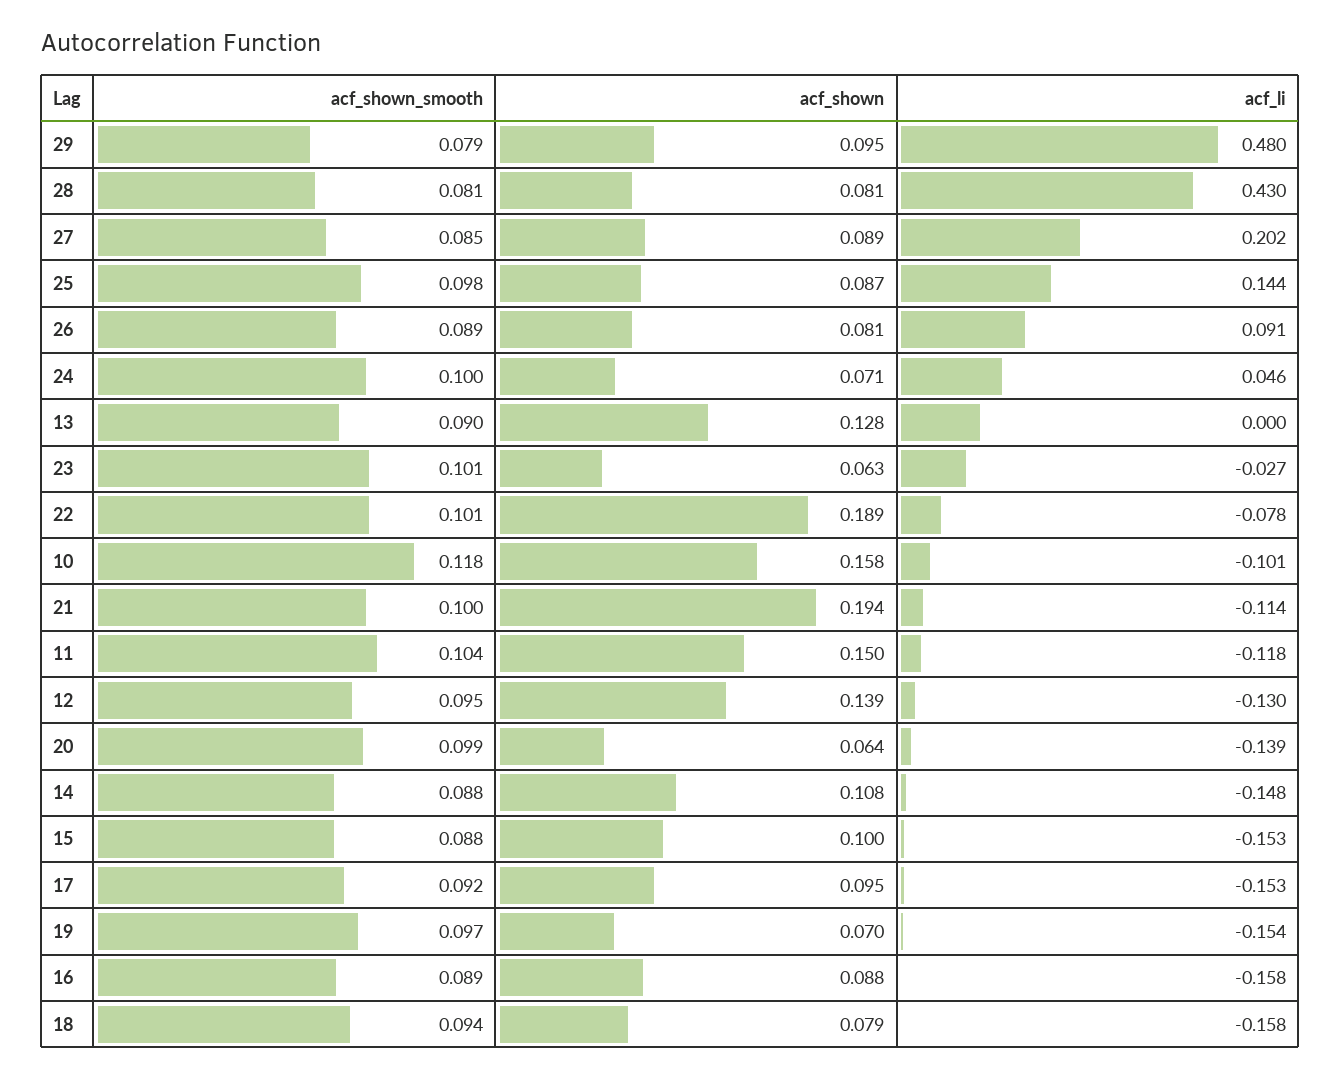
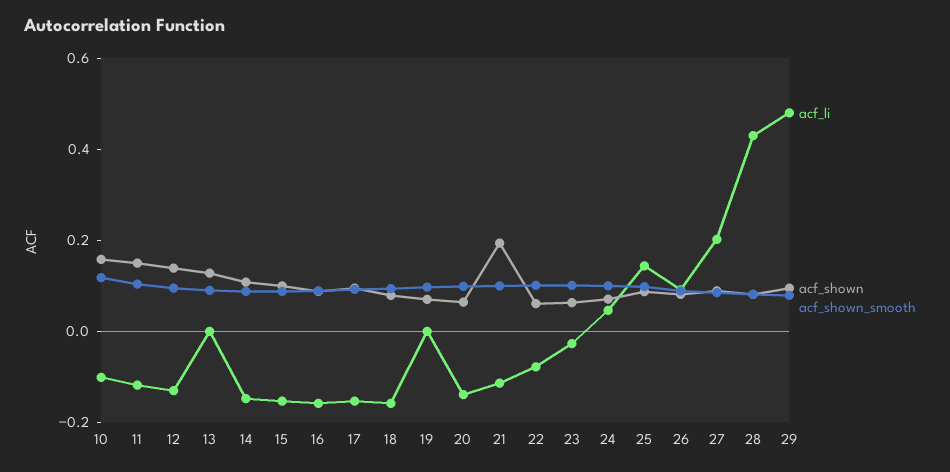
  {
    "acf_shown_smooth": {
      "29": 0.079,
      "28": 0.081,
      "27": 0.085,
      "25": 0.098,
      "26": 0.089,
      "24": 0.1,
      "13": 0.09,
      "23": 0.101,
      "22": 0.101,
      "10": 0.118,
      "21": 0.1,
      "11": 0.104,
      "12": 0.095,
      "20": 0.099,
      "14": 0.088,
      "15": 0.088,
      "17": 0.092,
      "19": 0.097,
      "16": 0.089,
      "18": 0.094
    },
    "acf_shown": {
      "29": 0.095,
      "28": 0.081,
      "27": 0.089,
      "25": 0.087,
      "26": 0.081,
      "24": 0.071,
      "13": 0.128,
      "23": 0.063,
-     "22": 0.189,
+     "22": 0.05,
      "10": 0.158,
      "21": 0.194,
      "11": 0.15,
      "12": 0.139,
      "20": 0.064,
      "14": 0.108,
      "15": 0.1,
      "17": 0.095,
      "19": 0.07,
      "16": 0.088,
      "18": 0.079
    },
    "acf_li": {
      "29": 0.48,
      "28": 0.43,
      "27": 0.202,
      "25": 0.144,
      "26": 0.091,
      "24": 0.046,
      "13": 0,
      "23": -0.027,
      "22": -0.078,
      "10": -0.101,
      "21": -0.114,
      "11": -0.118,
      "12": -0.13,
      "20": -0.139,
      "14": -0.148,
      "15": -0.153,
      "17": -0.153,
-     "19": -0.154,
+     "19": 0,
      "16": -0.158,
      "18": -0.158
    }
  }

